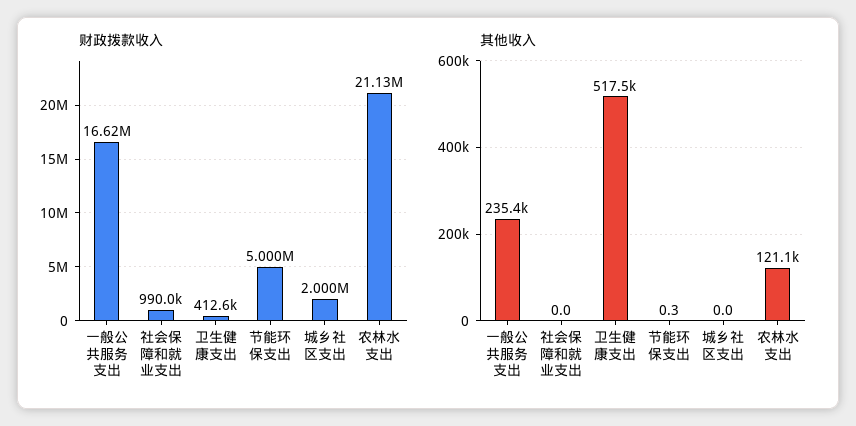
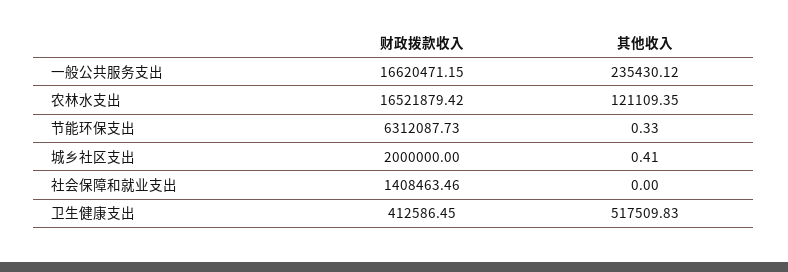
  {
    "财政拨款收入": {
      "一般公共服务支出": 16620471.15,
-     "社会保障和就业支出": 990000,
+     "社会保障和就业支出": 1408463.46,
      "卫生健康支出": 412586.45,
-     "节能环保支出": 5000000,
+     "节能环保支出": 6312087.73,
      "城乡社区支出": 2000000,
-     "农林水支出": 21130000
+     "农林水支出": 16521879.42
    },
    "其他收入": {
      "一般公共服务支出": 235430.12,
      "社会保障和就业支出": 0,
      "卫生健康支出": 517509.83,
      "节能环保支出": 0.33,
-     "城乡社区支出": 0,
+     "城乡社区支出": 0.41,
      "农林水支出": 121109.35
    }
  }

